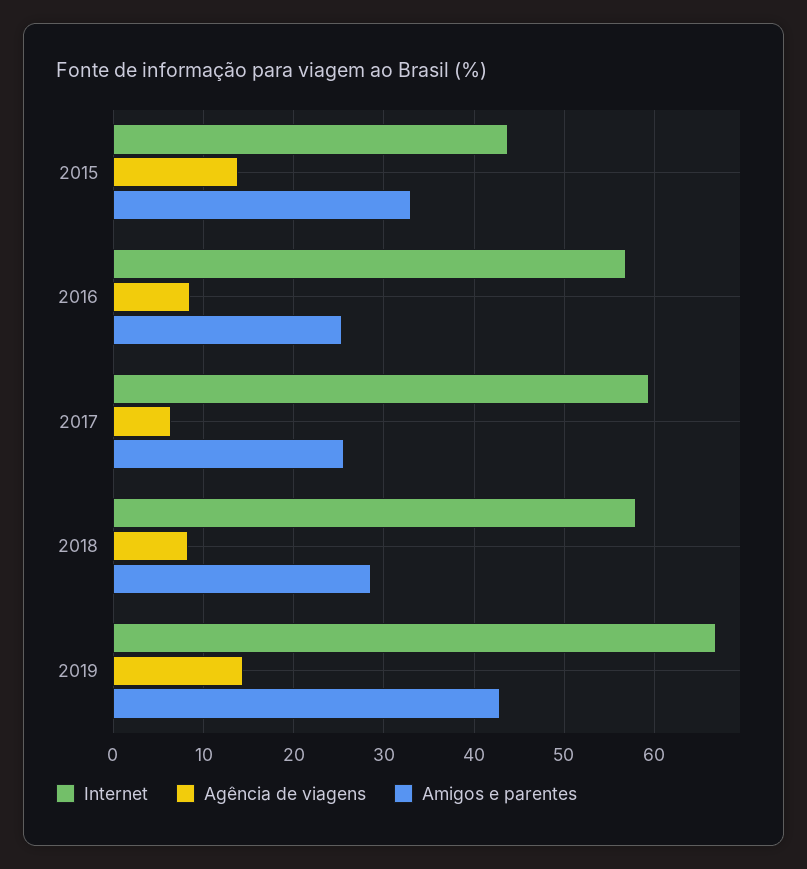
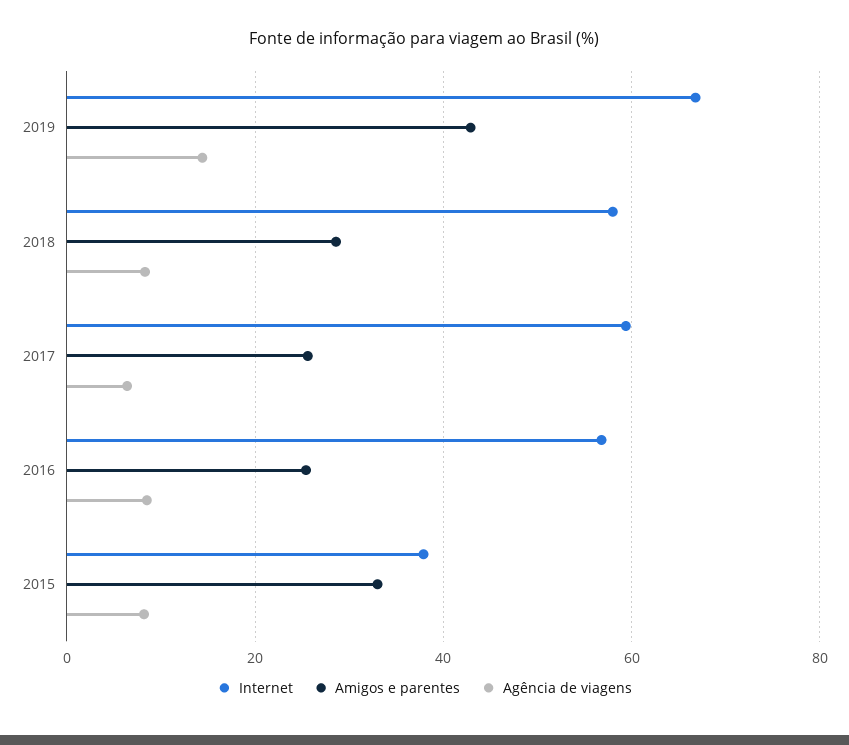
  {
    "Internet": {
-     "2015": 44,
+     "2015": 38,
      "2016": 57,
      "2017": 59,
      "2018": 58,
      "2019": 67
    },
    "Agência de viagens": {
-     "2015": 14,
+     "2015": 8,
      "2016": 9,
      "2017": 6,
      "2018": 8,
      "2019": 14
    },
    "Amigos e parentes": {
      "2015": 33,
      "2016": 25,
      "2017": 26,
      "2018": 29,
      "2019": 43
    }
  }

